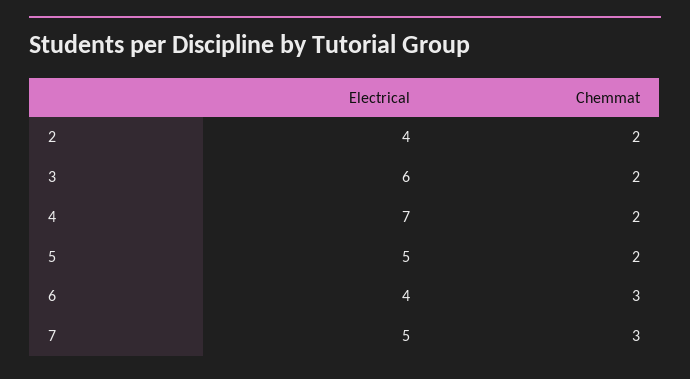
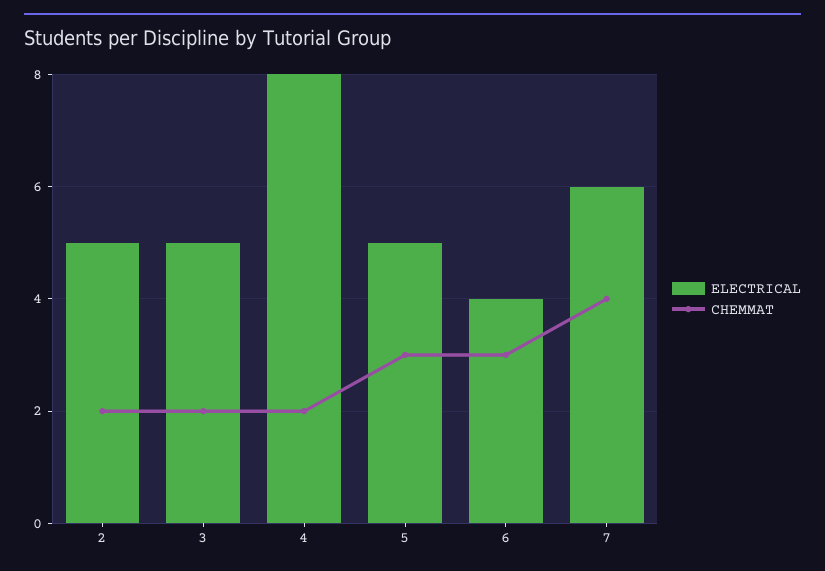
  {
    "Electrical": {
-     "2": 4,
+     "2": 5,
-     "3": 6,
+     "3": 5,
-     "4": 7,
+     "4": 8,
      "5": 5,
      "6": 4,
-     "7": 5
+     "7": 6
    },
    "Chemmat": {
      "2": 2,
      "3": 2,
      "4": 2,
-     "5": 2,
+     "5": 3,
      "6": 3,
-     "7": 3
+     "7": 4
    }
  }

